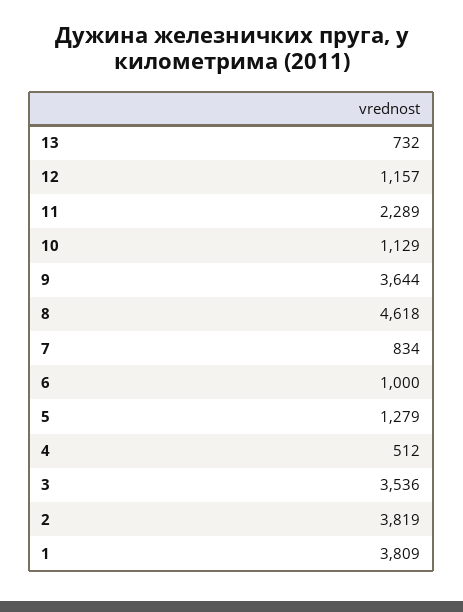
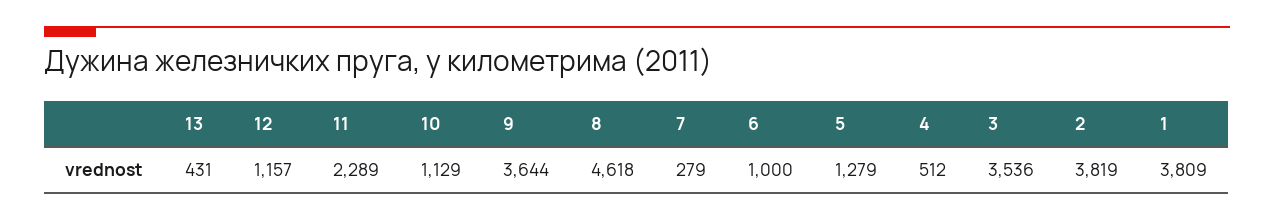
  {
-   "13": 732,
+   "13": 431,
    "12": 1157,
    "11": 2289,
    "10": 1129,
    "9": 3644,
    "8": 4618,
-   "7": 834,
+   "7": 279,
    "6": 1000,
    "5": 1279,
    "4": 512,
    "3": 3536,
    "2": 3819,
    "1": 3809
  }

